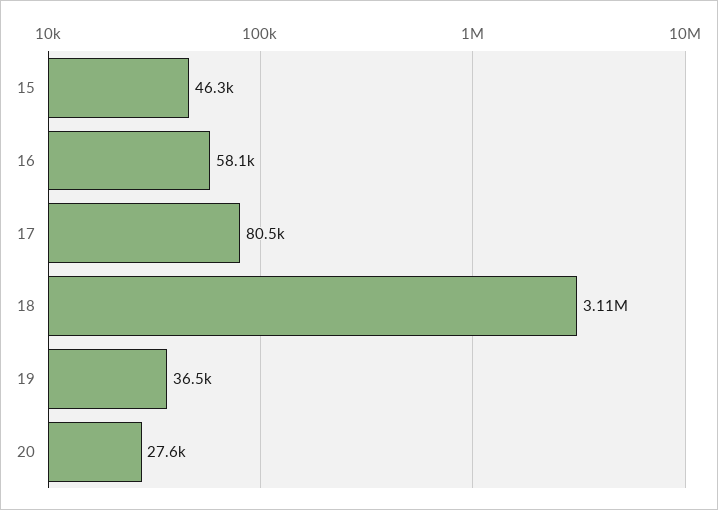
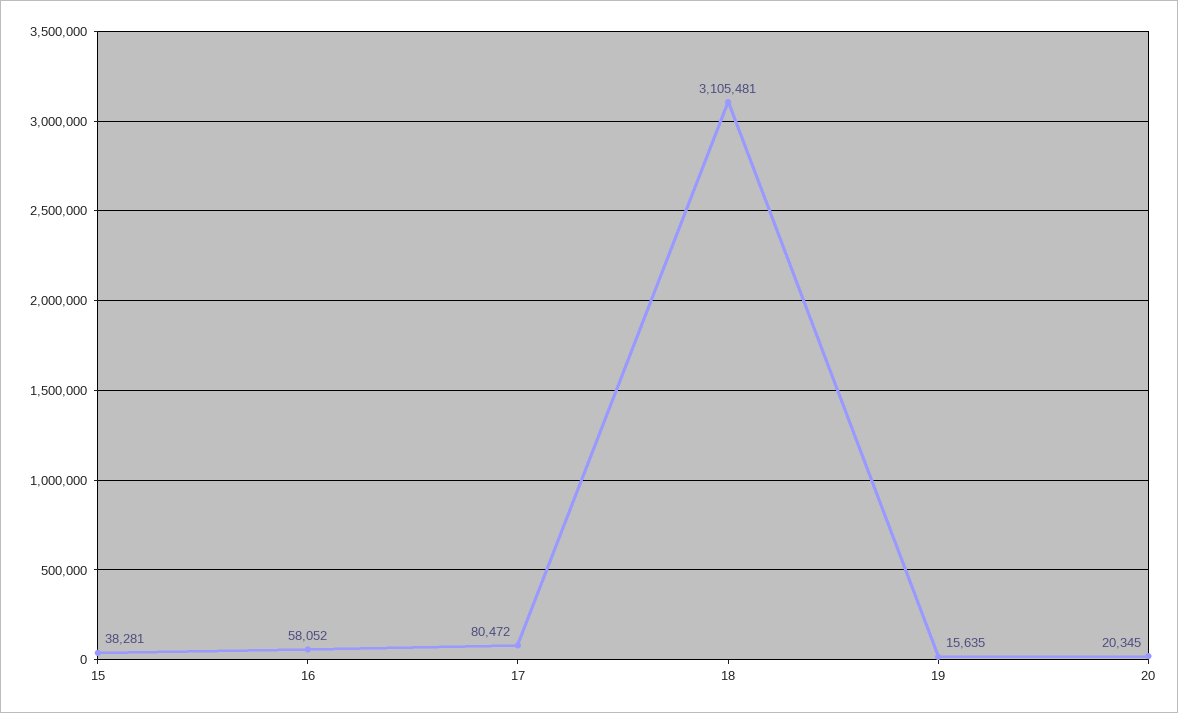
  {
-   "15": 46300,
+   "15": 38281,
    "16": 58052,
    "17": 80472,
    "18": 3105481,
-   "19": 36500,
+   "19": 15635,
-   "20": 27600
+   "20": 20345
  }

